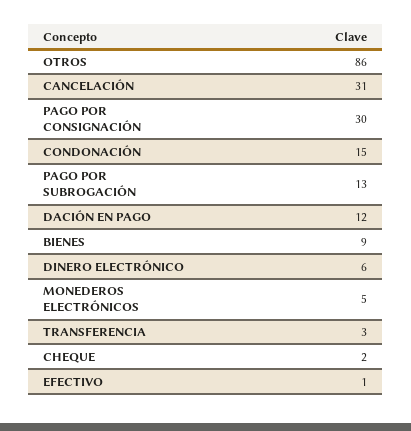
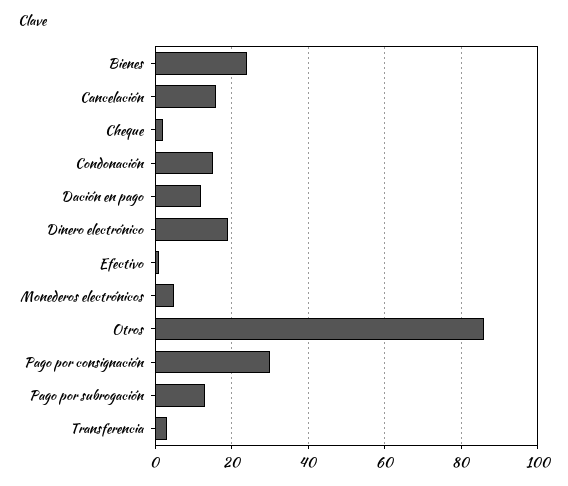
  {
    "OTROS": 86,
-   "CANCELACIÓN": 31,
+   "CANCELACIÓN": 15,
    "PAGO POR CONSIGNACIÓN": 30,
    "CONDONACIÓN": 15,
    "PAGO POR SUBROGACIÓN": 13,
    "DACIÓN EN PAGO": 12,
-   "BIENES": 9,
+   "BIENES": 25,
-   "DINERO ELECTRÓNICO": 6,
+   "DINERO ELECTRÓNICO": 20,
    "MONEDEROS ELECTRÓNICOS": 5,
    "TRANSFERENCIA": 3,
    "CHEQUE": 2,
    "EFECTIVO": 1
  }

